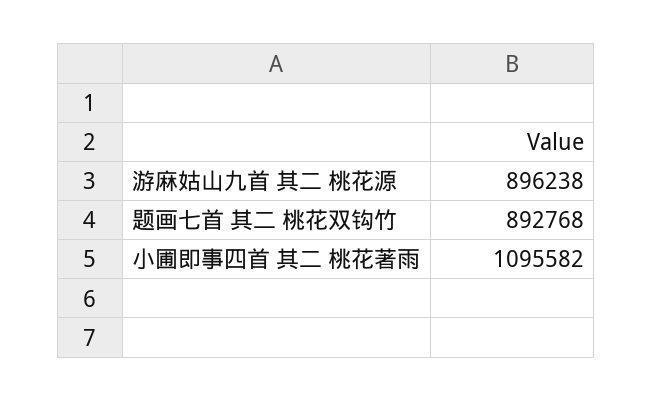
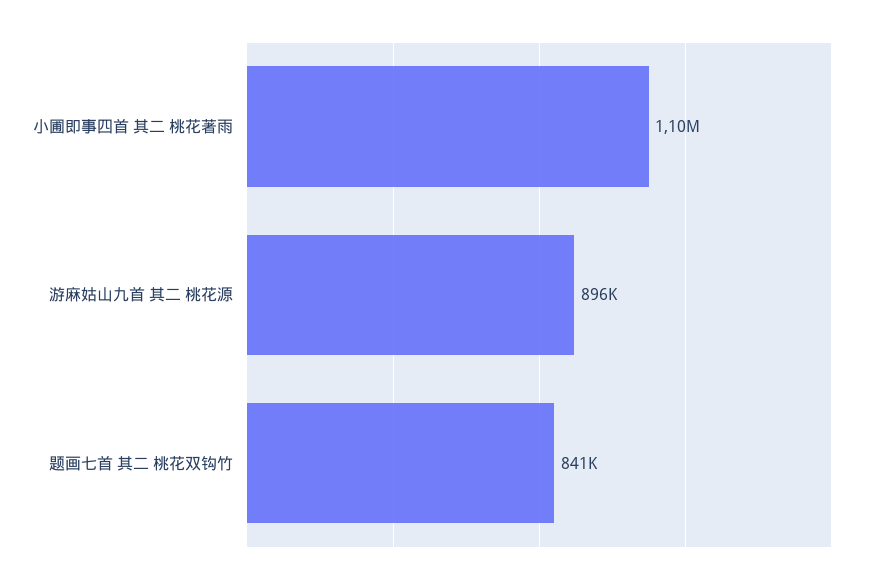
  {
    "游麻姑山九首 其二 桃花源": 896238,
-   "题画七首 其二 桃花双钩竹": 892768,
+   "题画七首 其二 桃花双钩竹": 841000,
    "小圃即事四首 其二 桃花著雨": 1095582
  }

